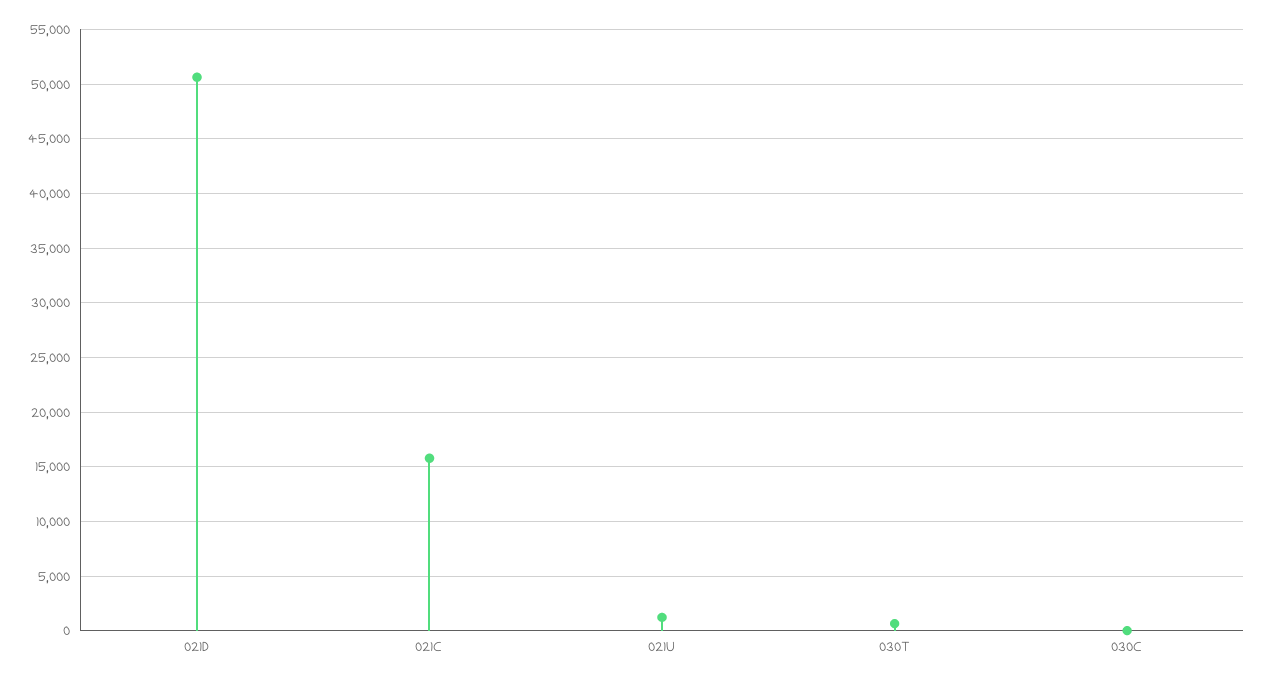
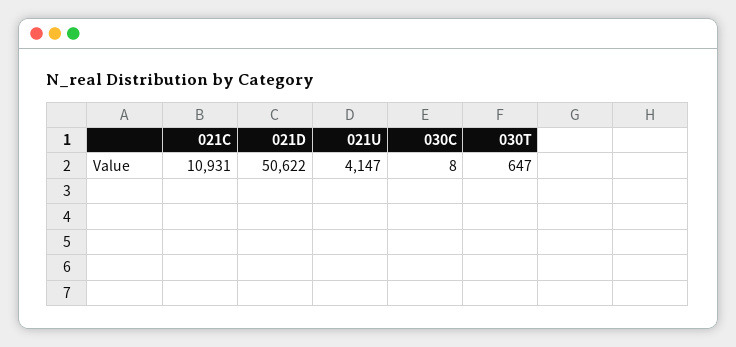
  {
    "021D": 50622,
-   "021C": 16000,
+   "021C": 10931,
-   "021U": 1000,
+   "021U": 4147,
    "030T": 647,
    "030C": 8
  }

